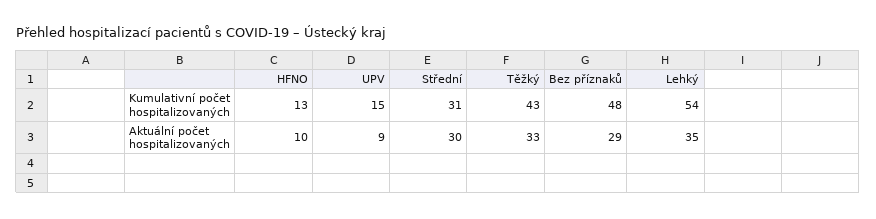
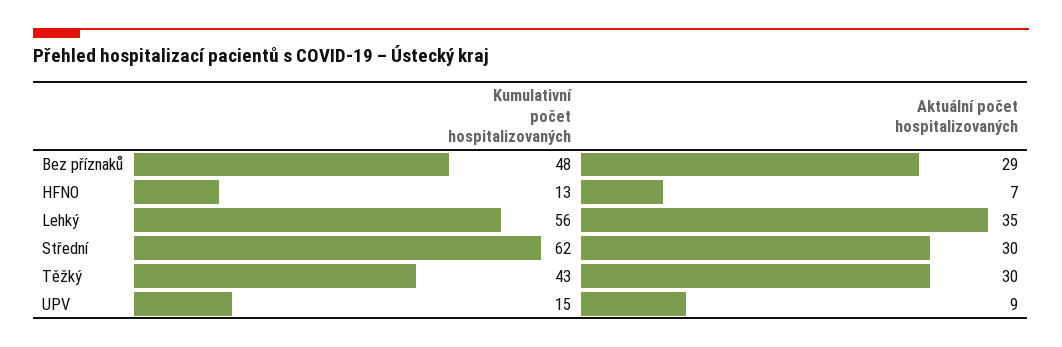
  {
    "HFNO": {
      "Kumulativní počet hospitalizovaných": 13,
-     "Aktuální počet hospitalizovaných": 10
+     "Aktuální počet hospitalizovaných": 7
    },
    "UPV": {
      "Kumulativní počet hospitalizovaných": 15,
      "Aktuální počet hospitalizovaných": 9
    },
    "Střední": {
-     "Kumulativní počet hospitalizovaných": 31,
+     "Kumulativní počet hospitalizovaných": 62,
      "Aktuální počet hospitalizovaných": 30
    },
    "Těžký": {
      "Kumulativní počet hospitalizovaných": 43,
-     "Aktuální počet hospitalizovaných": 33
+     "Aktuální počet hospitalizovaných": 30
    },
    "Bez příznaků": {
      "Kumulativní počet hospitalizovaných": 48,
      "Aktuální počet hospitalizovaných": 29
    },
    "Lehký": {
-     "Kumulativní počet hospitalizovaných": 54,
+     "Kumulativní počet hospitalizovaných": 56,
      "Aktuální počet hospitalizovaných": 35
    }
  }

